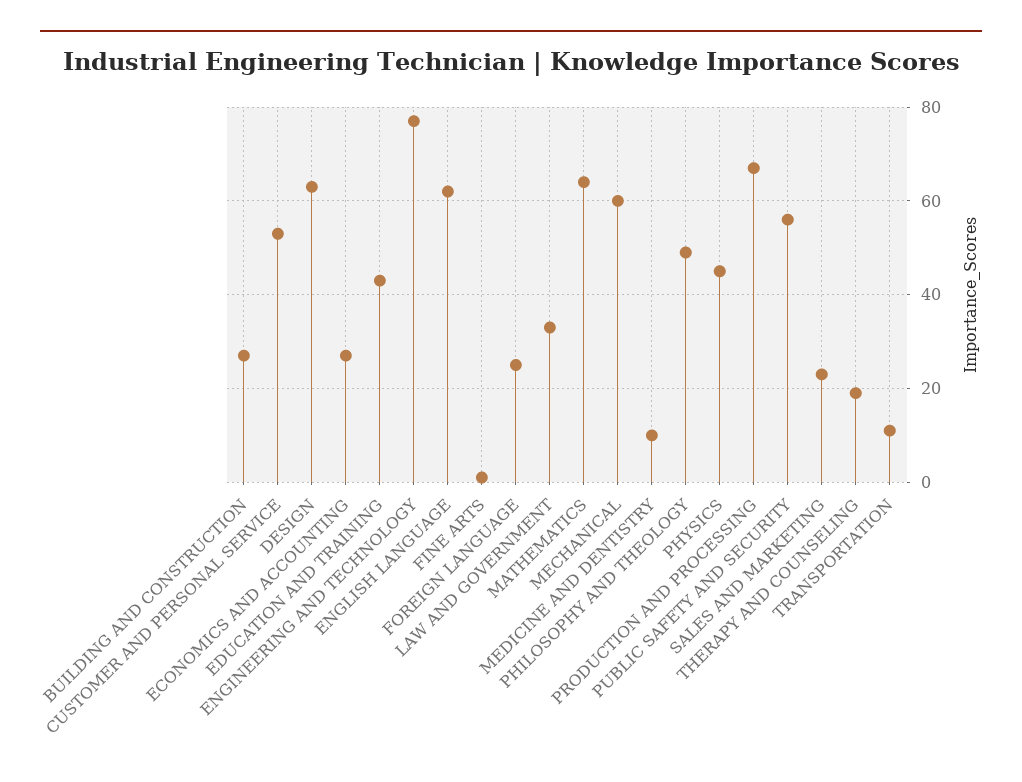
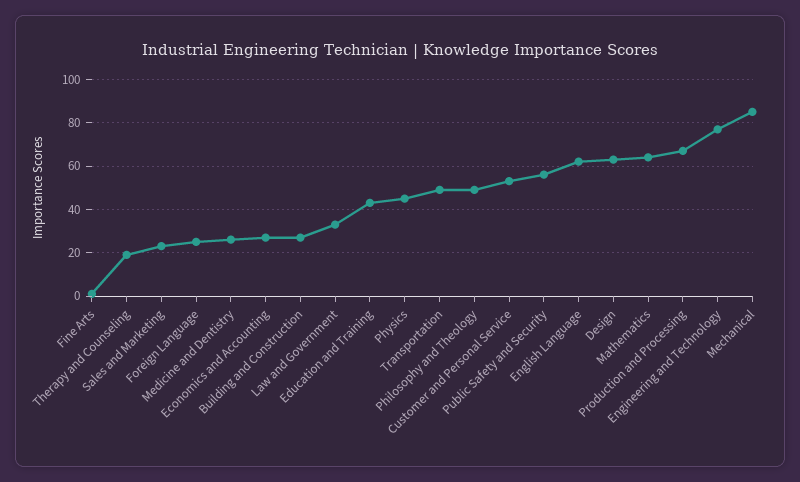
  {
    "BUILDING AND CONSTRUCTION": 25,
    "CUSTOMER AND PERSONAL SERVICE": 55,
    "DESIGN": 65,
    "ECONOMICS AND ACCOUNTING": 25,
    "EDUCATION AND TRAINING": 45,
    "ENGINEERING AND TECHNOLOGY": 75,
    "ENGLISH LANGUAGE": 60,
    "FINE ARTS": 0,
    "FOREIGN LANGUAGE": 25,
    "LAW AND GOVERNMENT": 35,
    "MATHEMATICS": 65,
-   "MECHANICAL": 60,
+   "MECHANICAL": 85,
-   "MEDICINE AND DENTISTRY": 10,
+   "MEDICINE AND DENTISTRY": 25,
    "PHILOSOPHY AND THEOLOGY": 50,
    "PHYSICS": 45,
    "PRODUCTION AND PROCESSING": 65,
    "PUBLIC SAFETY AND SECURITY": 55,
    "SALES AND MARKETING": 25,
    "THERAPY AND COUNSELING": 20,
-   "TRANSPORTATION": 10
+   "TRANSPORTATION": 50
  }

